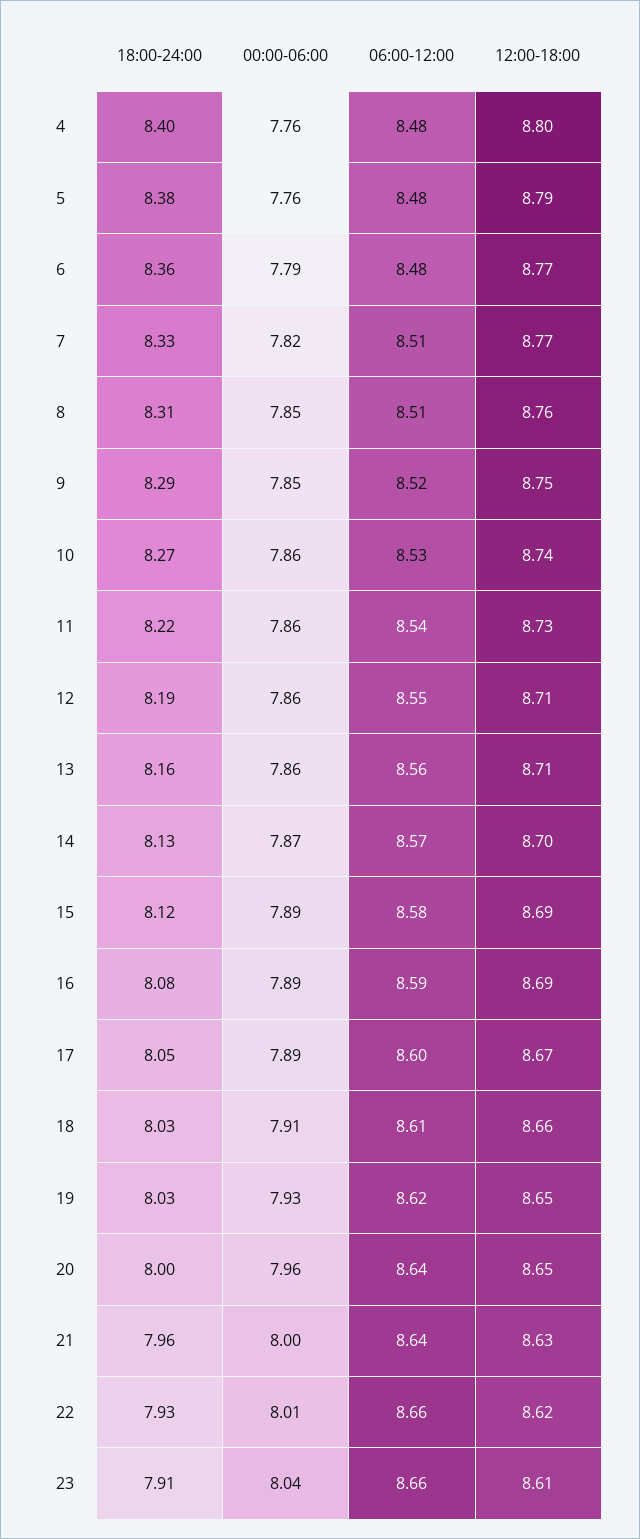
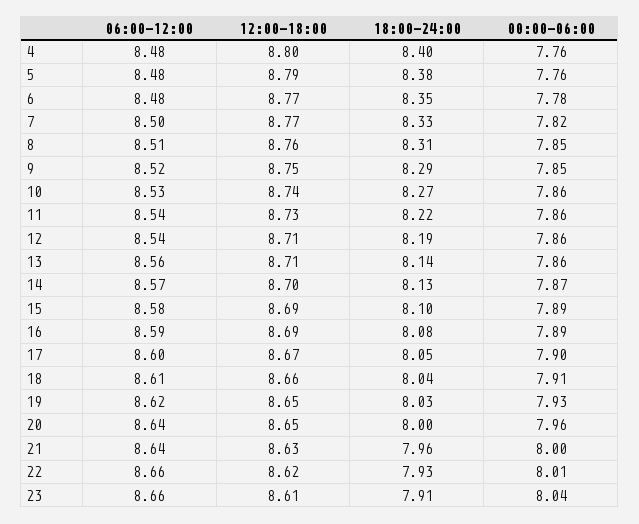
  {
    "18:00-24:00": {
      "4": 8.4,
      "5": 8.38,
-     "6": 8.36,
+     "6": 8.35,
      "7": 8.33,
      "8": 8.31,
      "9": 8.29,
      "10": 8.27,
      "11": 8.22,
      "12": 8.19,
-     "13": 8.16,
+     "13": 8.14,
      "14": 8.13,
-     "15": 8.12,
+     "15": 8.1,
      "16": 8.08,
      "17": 8.05,
-     "18": 8.03,
+     "18": 8.04,
      "19": 8.03,
      "20": 8,
      "21": 7.96,
      "22": 7.93,
      "23": 7.91
    },
    "00:00-06:00": {
      "4": 7.76,
      "5": 7.76,
-     "6": 7.79,
+     "6": 7.78,
      "7": 7.82,
      "8": 7.85,
      "9": 7.85,
      "10": 7.86,
      "11": 7.86,
      "12": 7.86,
      "13": 7.86,
      "14": 7.87,
      "15": 7.89,
      "16": 7.89,
-     "17": 7.89,
+     "17": 7.9,
      "18": 7.91,
      "19": 7.93,
      "20": 7.96,
      "21": 8,
      "22": 8.01,
      "23": 8.04
    },
    "06:00-12:00": {
      "4": 8.48,
      "5": 8.48,
      "6": 8.48,
-     "7": 8.51,
+     "7": 8.5,
      "8": 8.51,
      "9": 8.52,
      "10": 8.53,
      "11": 8.54,
-     "12": 8.55,
+     "12": 8.54,
      "13": 8.56,
      "14": 8.57,
      "15": 8.58,
      "16": 8.59,
      "17": 8.6,
      "18": 8.61,
      "19": 8.62,
      "20": 8.64,
      "21": 8.64,
      "22": 8.66,
      "23": 8.66
    },
    "12:00-18:00": {
      "4": 8.8,
      "5": 8.79,
      "6": 8.77,
      "7": 8.77,
      "8": 8.76,
      "9": 8.75,
      "10": 8.74,
      "11": 8.73,
      "12": 8.71,
      "13": 8.71,
      "14": 8.7,
      "15": 8.69,
      "16": 8.69,
      "17": 8.67,
      "18": 8.66,
      "19": 8.65,
      "20": 8.65,
      "21": 8.63,
      "22": 8.62,
      "23": 8.61
    }
  }

